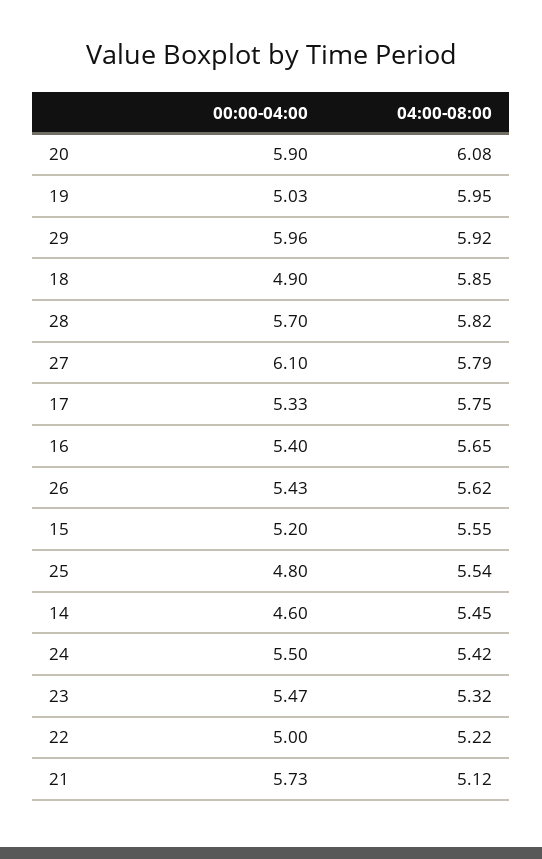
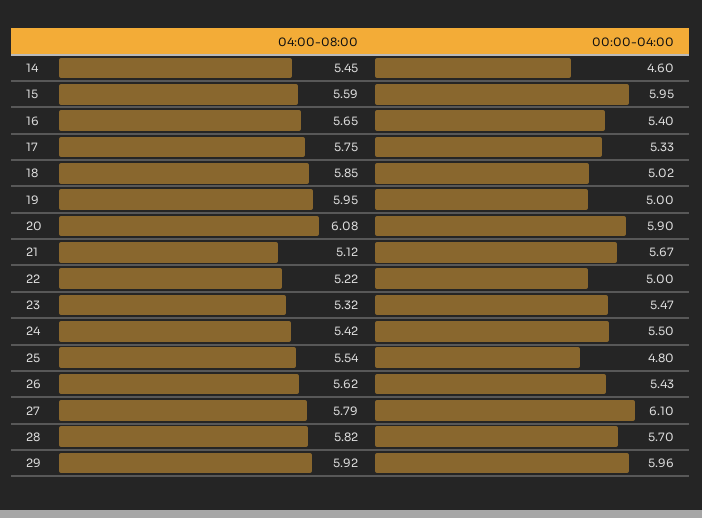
  {
    "00:00-04:00": {
      "20": 5.9,
-     "19": 5.03,
+     "19": 5,
      "29": 5.96,
-     "18": 4.9,
+     "18": 5.02,
      "28": 5.7,
      "27": 6.1,
      "17": 5.33,
      "16": 5.4,
      "26": 5.43,
-     "15": 5.2,
+     "15": 5.95,
      "25": 4.8,
      "14": 4.6,
      "24": 5.5,
      "23": 5.47,
      "22": 5,
-     "21": 5.73
+     "21": 5.67
    },
    "04:00-08:00": {
      "20": 6.08,
      "19": 5.95,
      "29": 5.92,
      "18": 5.85,
      "28": 5.82,
      "27": 5.79,
      "17": 5.75,
      "16": 5.65,
      "26": 5.62,
-     "15": 5.55,
+     "15": 5.59,
      "25": 5.54,
      "14": 5.45,
      "24": 5.42,
      "23": 5.32,
      "22": 5.22,
      "21": 5.12
    }
  }

